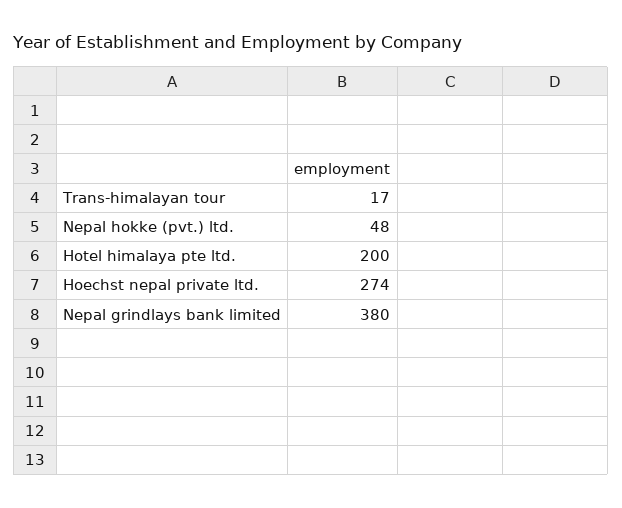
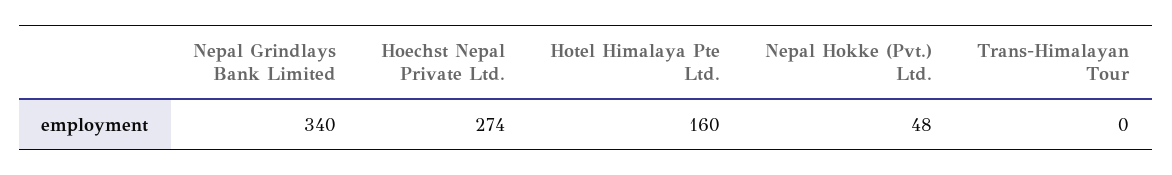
  {
-   "Trans-himalayan tour": 17,
+   "Trans-himalayan tour": 0,
    "Nepal hokke (pvt.) ltd.": 48,
-   "Hotel himalaya pte ltd.": 200,
+   "Hotel himalaya pte ltd.": 160,
    "Hoechst nepal private ltd.": 274,
-   "Nepal grindlays bank limited": 380
+   "Nepal grindlays bank limited": 340
  }

